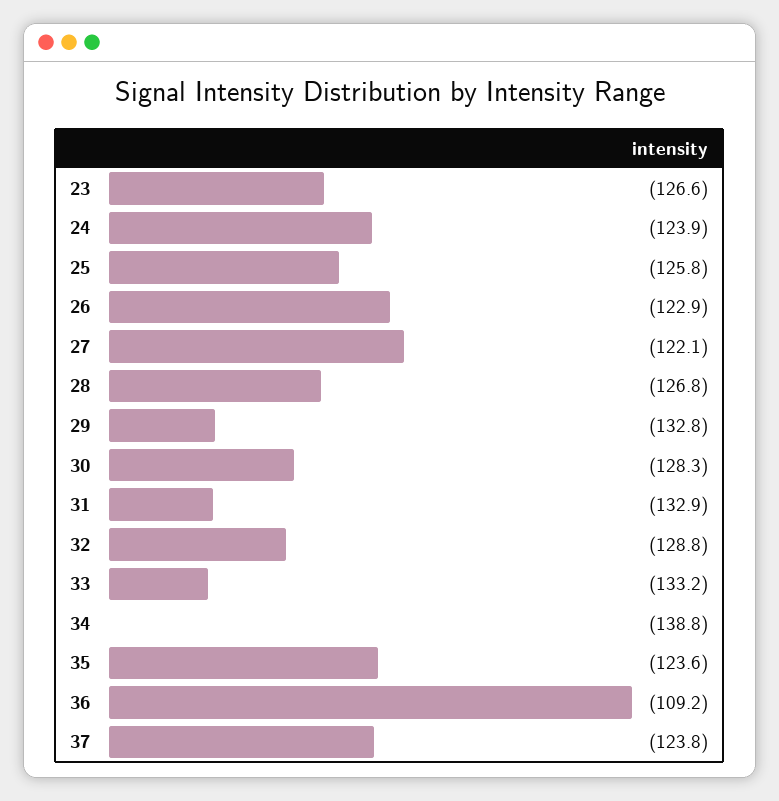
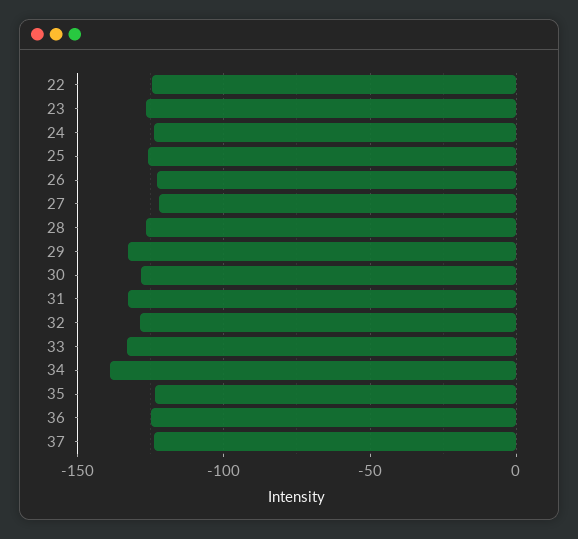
  {
    "23": -126.6,
    "24": -123.9,
    "25": -125.8,
    "26": -122.9,
    "27": -122.1,
    "28": -126.8,
    "29": -132.8,
    "30": -128.3,
    "31": -132.9,
    "32": -128.8,
    "33": -133.2,
    "34": -138.8,
    "35": -123.6,
-   "36": -109.2,
+   "36": -125,
-   "37": -123.8
+   "37": -123.8,
+   "22": -125
  }

